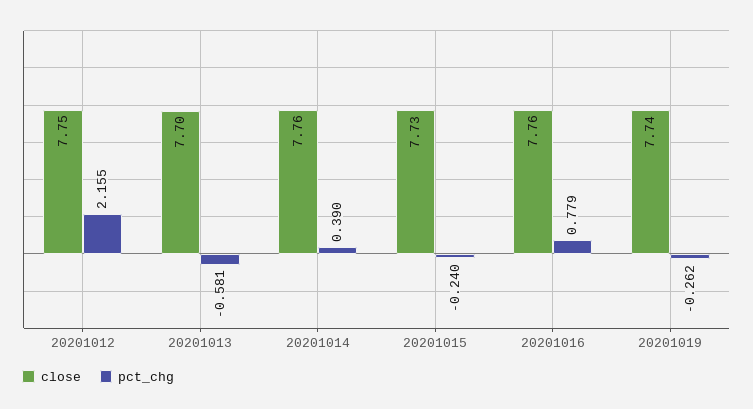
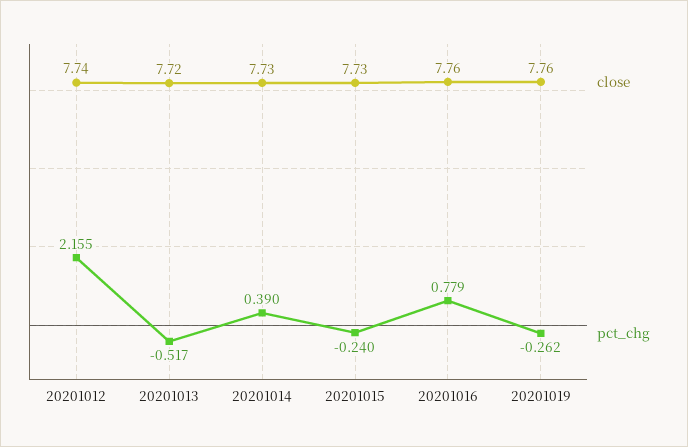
  {
    "close": {
-     "20201012": 7.75,
+     "20201012": 7.74,
-     "20201013": 7.7,
+     "20201013": 7.72,
-     "20201014": 7.76,
+     "20201014": 7.73,
      "20201015": 7.73,
      "20201016": 7.76,
-     "20201019": 7.74
+     "20201019": 7.76
    },
    "pct_chg": {
      "20201012": 2.155,
-     "20201013": -0.581,
+     "20201013": -0.517,
      "20201014": 0.39,
      "20201015": -0.24,
      "20201016": 0.779,
      "20201019": -0.262
    }
  }

